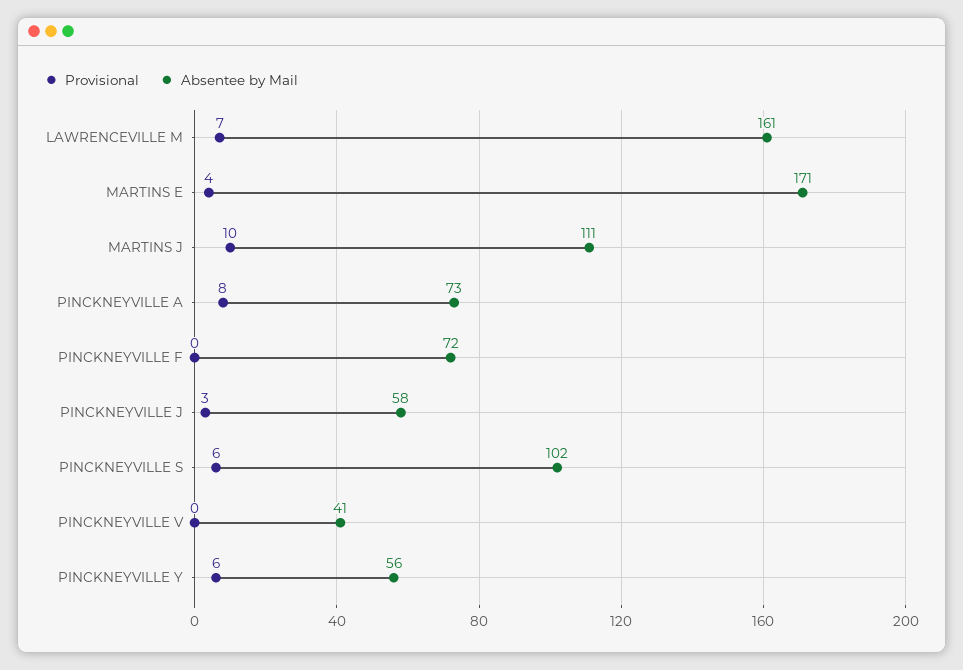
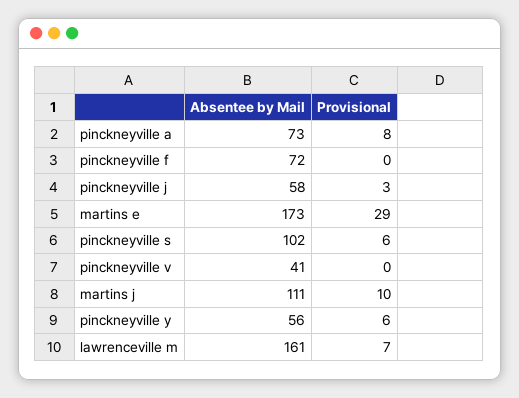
  {
    "Provisional": {
      "LAWRENCEVILLE M": 7,
-     "MARTINS E": 4,
+     "MARTINS E": 29,
      "MARTINS J": 10,
      "PINCKNEYVILLE A": 8,
      "PINCKNEYVILLE F": 0,
      "PINCKNEYVILLE J": 3,
      "PINCKNEYVILLE S": 6,
      "PINCKNEYVILLE V": 0,
      "PINCKNEYVILLE Y": 6
    },
    "Absentee by Mail": {
      "LAWRENCEVILLE M": 161,
-     "MARTINS E": 171,
+     "MARTINS E": 173,
      "MARTINS J": 111,
      "PINCKNEYVILLE A": 73,
      "PINCKNEYVILLE F": 72,
      "PINCKNEYVILLE J": 58,
      "PINCKNEYVILLE S": 102,
      "PINCKNEYVILLE V": 41,
      "PINCKNEYVILLE Y": 56
    }
  }

